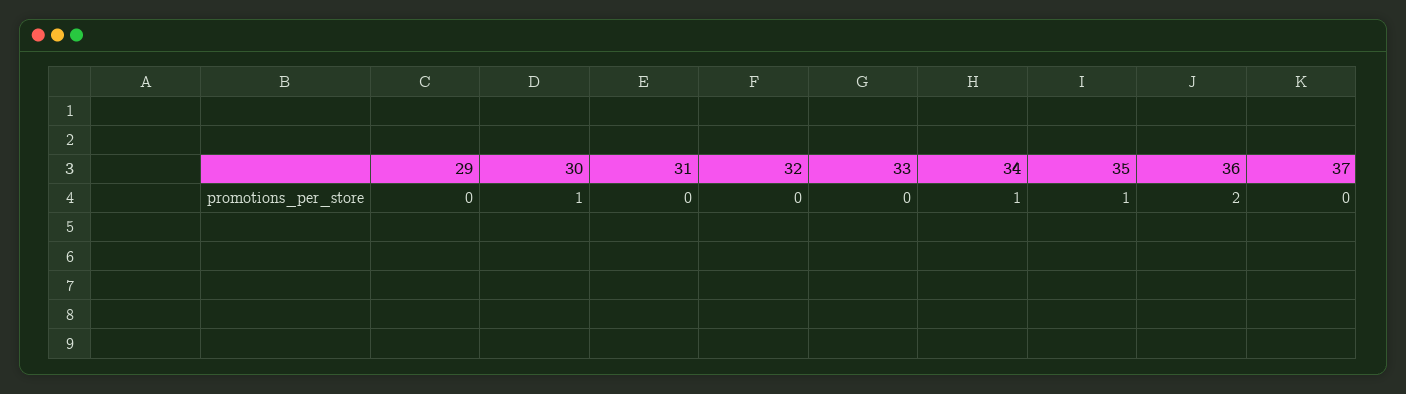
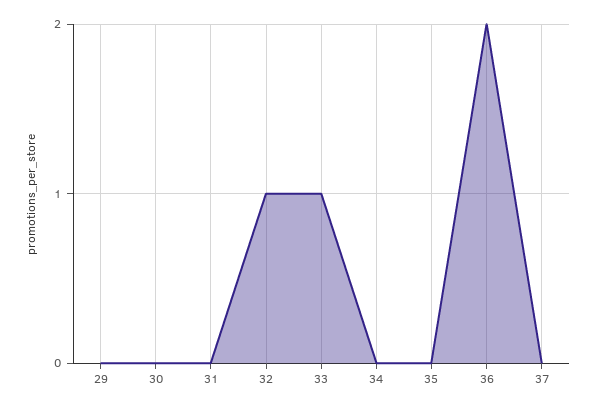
  {
    "29": 0,
-   "30": 1,
+   "30": 0,
    "31": 0,
-   "32": 0,
+   "32": 1,
-   "33": 0,
+   "33": 1,
-   "34": 1,
+   "34": 0,
-   "35": 1,
+   "35": 0,
    "36": 2,
    "37": 0
  }

